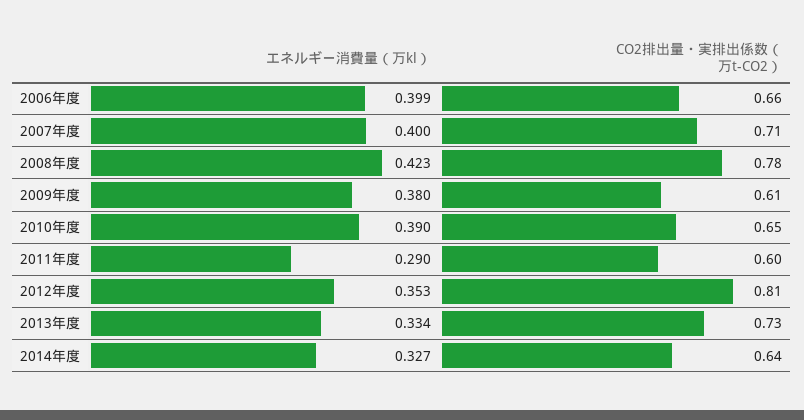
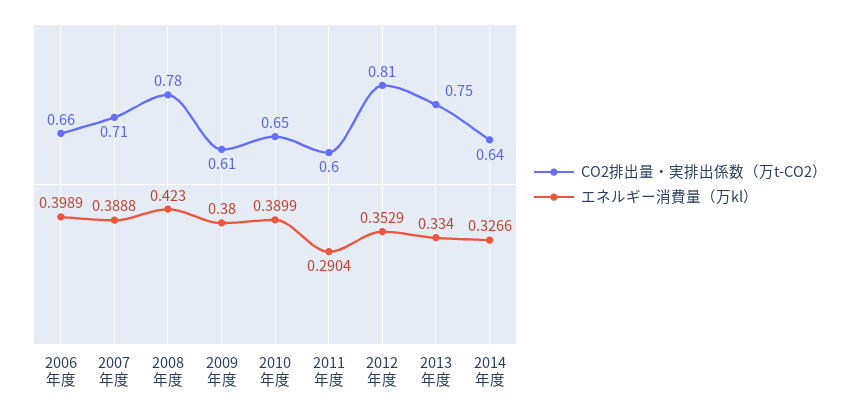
  {
    "エネルギー消費量（万kl）": {
      "2006年度": 0.3989,
-     "2007年度": 0.4,
+     "2007年度": 0.3888,
      "2008年度": 0.423,
      "2009年度": 0.38,
      "2010年度": 0.3899,
      "2011年度": 0.2904,
      "2012年度": 0.3529,
      "2013年度": 0.334,
      "2014年度": 0.3266
    },
    "CO2排出量・実排出係数（万t-CO2）": {
      "2006年度": 0.66,
      "2007年度": 0.71,
      "2008年度": 0.78,
      "2009年度": 0.61,
      "2010年度": 0.65,
      "2011年度": 0.6,
      "2012年度": 0.81,
-     "2013年度": 0.73,
+     "2013年度": 0.75,
      "2014年度": 0.64
    }
  }

